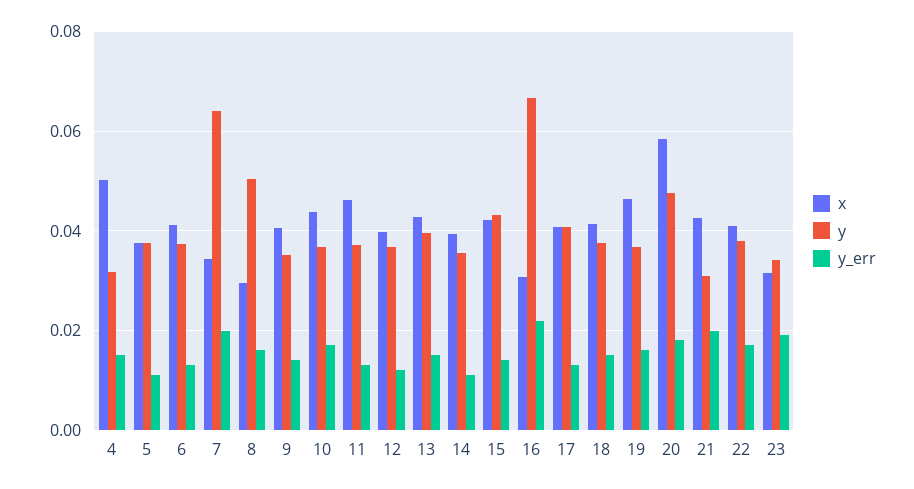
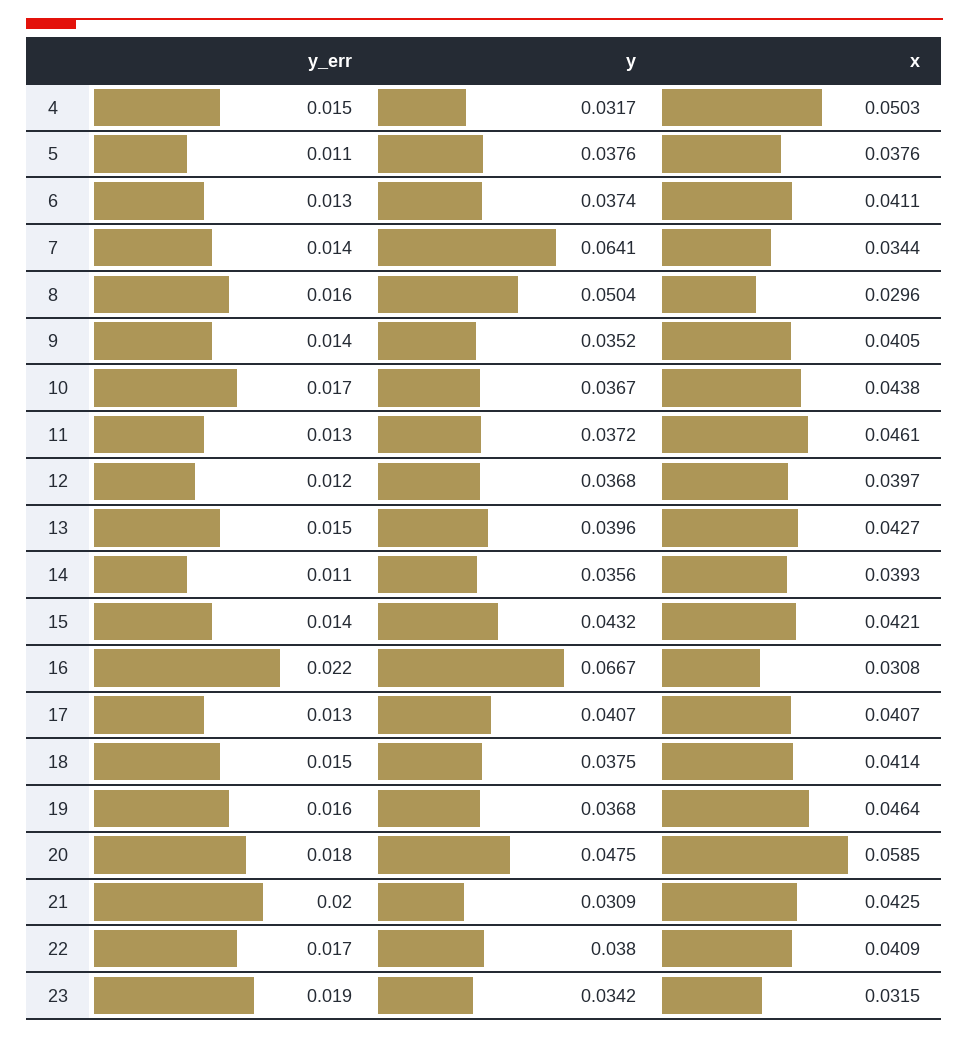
  {
    "x": {
      "4": 0.0503,
      "5": 0.0376,
      "6": 0.0411,
      "7": 0.0344,
      "8": 0.0296,
      "9": 0.0405,
      "10": 0.0438,
      "11": 0.0461,
      "12": 0.0397,
      "13": 0.0427,
      "14": 0.0393,
      "15": 0.0421,
      "16": 0.0308,
      "17": 0.0407,
      "18": 0.0414,
      "19": 0.0464,
      "20": 0.0585,
      "21": 0.0425,
      "22": 0.0409,
      "23": 0.0315
    },
    "y": {
      "4": 0.0317,
      "5": 0.0376,
      "6": 0.0374,
      "7": 0.0641,
      "8": 0.0504,
      "9": 0.0352,
      "10": 0.0367,
      "11": 0.0372,
      "12": 0.0368,
      "13": 0.0396,
      "14": 0.0356,
      "15": 0.0432,
      "16": 0.0667,
      "17": 0.0407,
      "18": 0.0375,
      "19": 0.0368,
      "20": 0.0475,
      "21": 0.0309,
      "22": 0.038,
      "23": 0.0342
    },
    "y_err": {
      "4": 0.015,
      "5": 0.011,
      "6": 0.013,
-     "7": 0.02,
+     "7": 0.014,
      "8": 0.016,
      "9": 0.014,
      "10": 0.017,
      "11": 0.013,
      "12": 0.012,
      "13": 0.015,
      "14": 0.011,
      "15": 0.014,
      "16": 0.022,
      "17": 0.013,
      "18": 0.015,
      "19": 0.016,
      "20": 0.018,
      "21": 0.02,
      "22": 0.017,
      "23": 0.019
    }
  }

